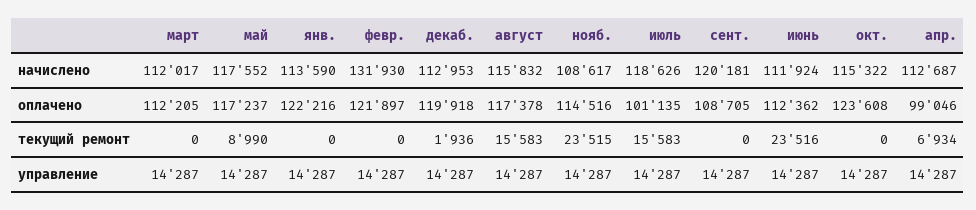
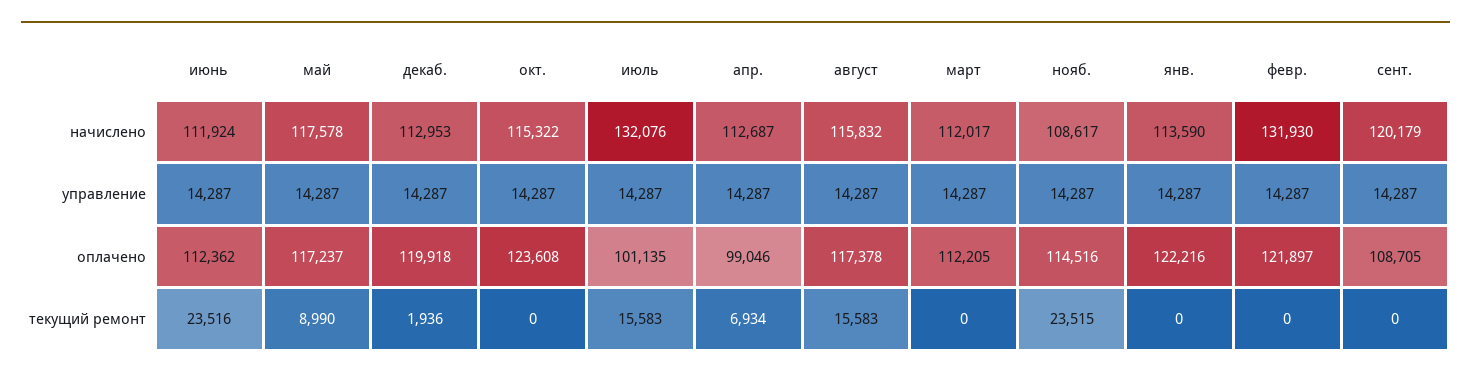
  {
    "март": {
      "начислено": 112017,
      "оплачено": 112205,
      "текущий ремонт": 0,
      "управление": 14287
    },
    "май": {
-     "начислено": 117552,
+     "начислено": 117578,
      "оплачено": 117237,
      "текущий ремонт": 8990,
      "управление": 14287
    },
    "янв.": {
      "начислено": 113590,
      "оплачено": 122216,
      "текущий ремонт": 0,
      "управление": 14287
    },
    "февр.": {
      "начислено": 131930,
      "оплачено": 121897,
      "текущий ремонт": 0,
      "управление": 14287
    },
    "декаб.": {
      "начислено": 112953,
      "оплачено": 119918,
      "текущий ремонт": 1936,
      "управление": 14287
    },
    "август": {
      "начислено": 115832,
      "оплачено": 117378,
      "текущий ремонт": 15583,
      "управление": 14287
    },
    "нояб.": {
      "начислено": 108617,
      "оплачено": 114516,
      "текущий ремонт": 23515,
      "управление": 14287
    },
    "июль": {
-     "начислено": 118626,
+     "начислено": 132076,
      "оплачено": 101135,
      "текущий ремонт": 15583,
      "управление": 14287
    },
    "сент.": {
-     "начислено": 120181,
+     "начислено": 120179,
      "оплачено": 108705,
      "текущий ремонт": 0,
      "управление": 14287
    },
    "июнь": {
      "начислено": 111924,
      "оплачено": 112362,
      "текущий ремонт": 23516,
      "управление": 14287
    },
    "окт.": {
      "начислено": 115322,
      "оплачено": 123608,
      "текущий ремонт": 0,
      "управление": 14287
    },
    "апр.": {
      "начислено": 112687,
      "оплачено": 99046,
      "текущий ремонт": 6934,
      "управление": 14287
    }
  }

